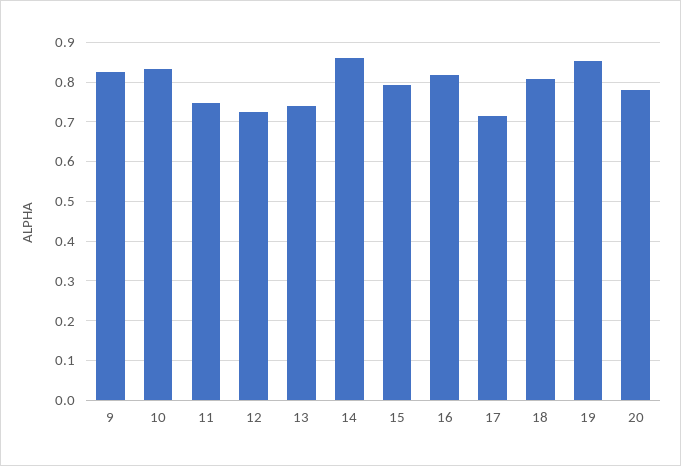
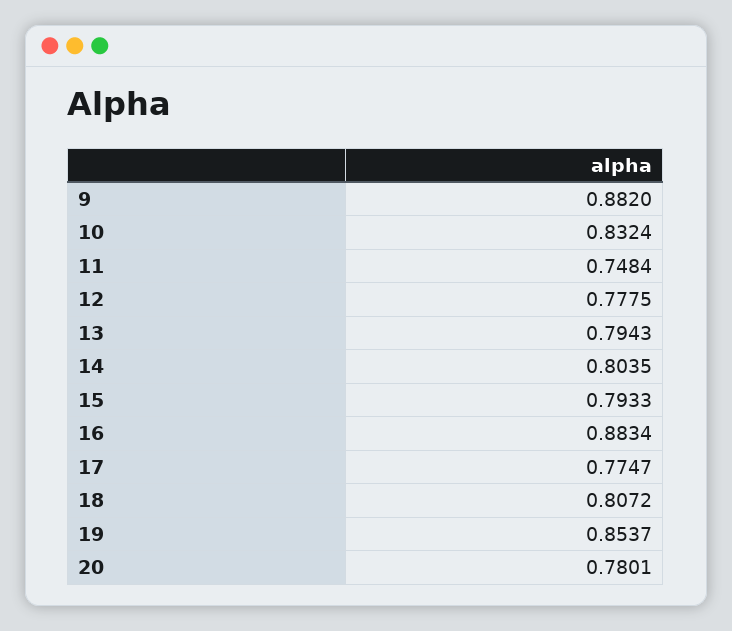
  {
-   "9": 0.82,
+   "9": 0.882,
    "10": 0.8324,
    "11": 0.7484,
-   "12": 0.72,
+   "12": 0.7775,
-   "13": 0.74,
+   "13": 0.7943,
-   "14": 0.86,
+   "14": 0.8035,
    "15": 0.7933,
-   "16": 0.82,
+   "16": 0.8834,
-   "17": 0.72,
+   "17": 0.7747,
    "18": 0.8072,
    "19": 0.8537,
    "20": 0.7801
  }

